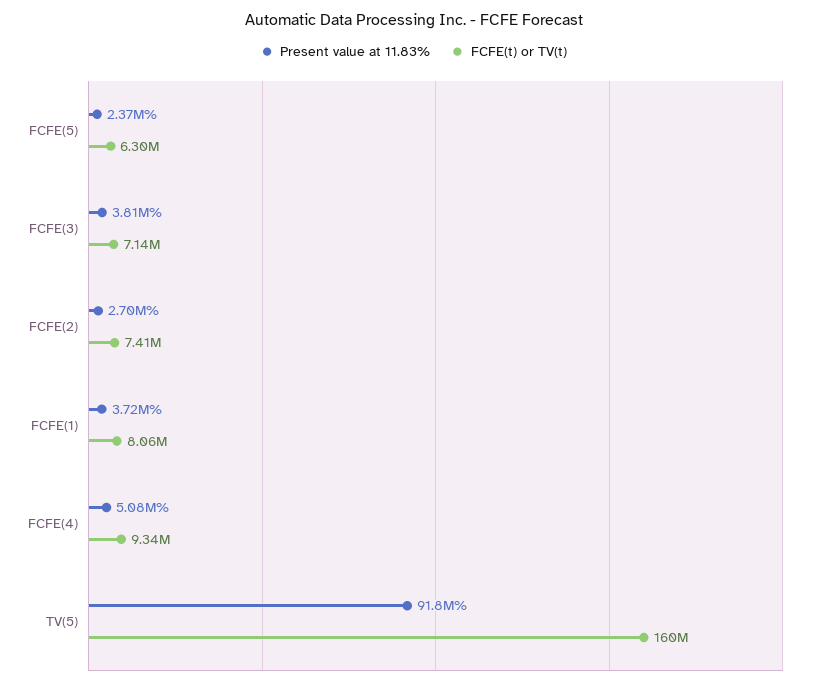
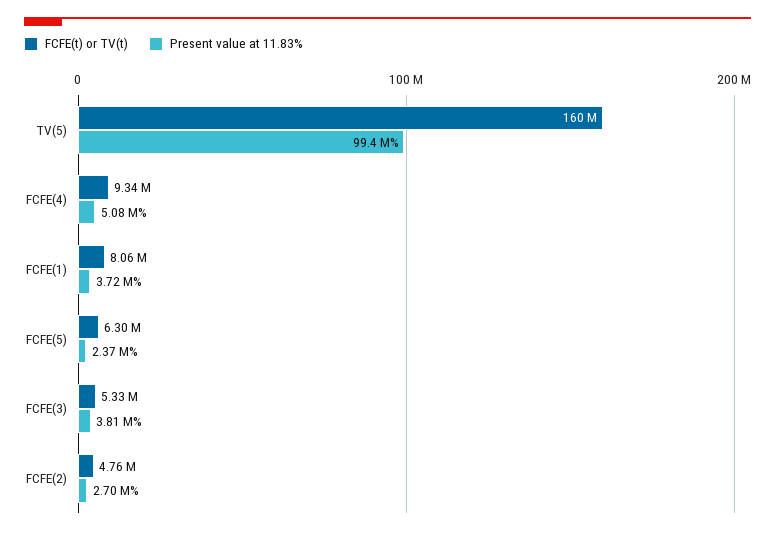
  {
    "Present value at 11.83%": {
      "FCFE(5)": 2370000,
      "FCFE(3)": 3810000,
      "FCFE(2)": 2700000,
      "FCFE(1)": 3720000,
      "FCFE(4)": 5080000,
-     "TV(5)": 91800000
+     "TV(5)": 99400000
    },
    "FCFE(t) or TV(t)": {
      "FCFE(5)": 6300000,
-     "FCFE(3)": 7140000,
+     "FCFE(3)": 5330000,
-     "FCFE(2)": 7410000,
+     "FCFE(2)": 4760000,
      "FCFE(1)": 8060000,
      "FCFE(4)": 9340000,
      "TV(5)": 160000000
    }
  }

